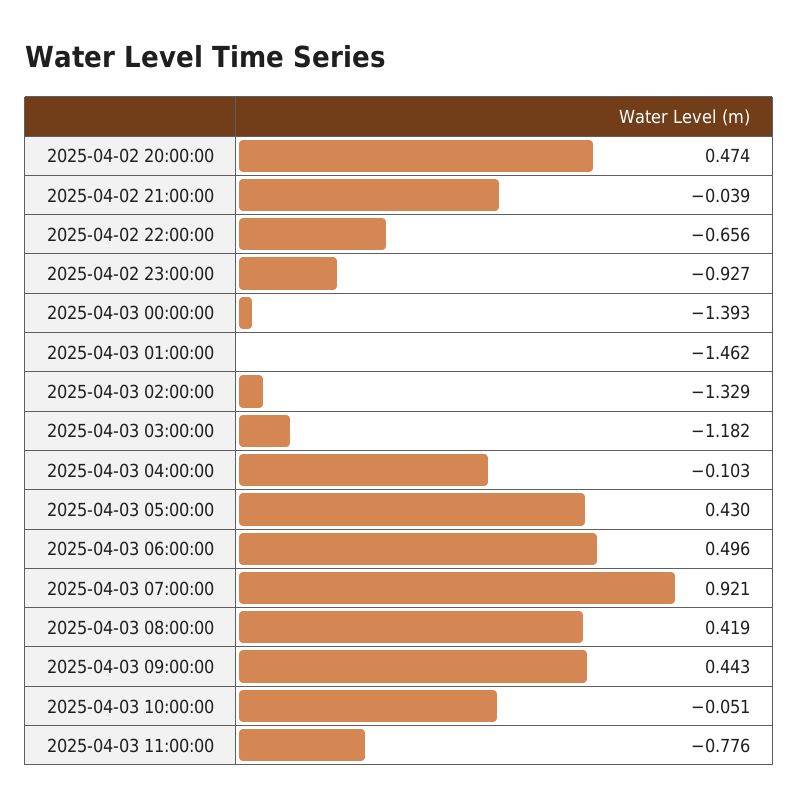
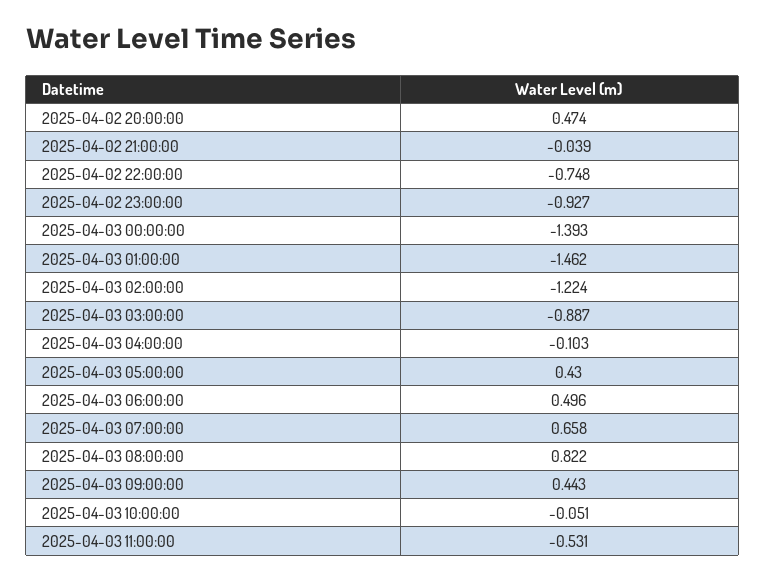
  {
    "2025-04-02 20:00:00": 0.474,
    "2025-04-02 21:00:00": -0.039,
-   "2025-04-02 22:00:00": -0.656,
+   "2025-04-02 22:00:00": -0.748,
    "2025-04-02 23:00:00": -0.927,
    "2025-04-03 00:00:00": -1.393,
    "2025-04-03 01:00:00": -1.462,
-   "2025-04-03 02:00:00": -1.329,
+   "2025-04-03 02:00:00": -1.224,
-   "2025-04-03 03:00:00": -1.182,
+   "2025-04-03 03:00:00": -0.887,
    "2025-04-03 04:00:00": -0.103,
    "2025-04-03 05:00:00": 0.43,
    "2025-04-03 06:00:00": 0.496,
-   "2025-04-03 07:00:00": 0.921,
+   "2025-04-03 07:00:00": 0.658,
-   "2025-04-03 08:00:00": 0.419,
+   "2025-04-03 08:00:00": 0.822,
    "2025-04-03 09:00:00": 0.443,
    "2025-04-03 10:00:00": -0.051,
-   "2025-04-03 11:00:00": -0.776
+   "2025-04-03 11:00:00": -0.531
  }

